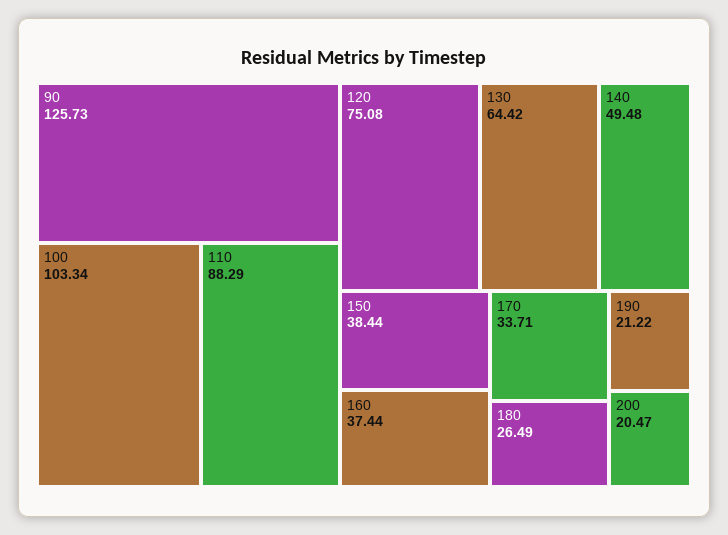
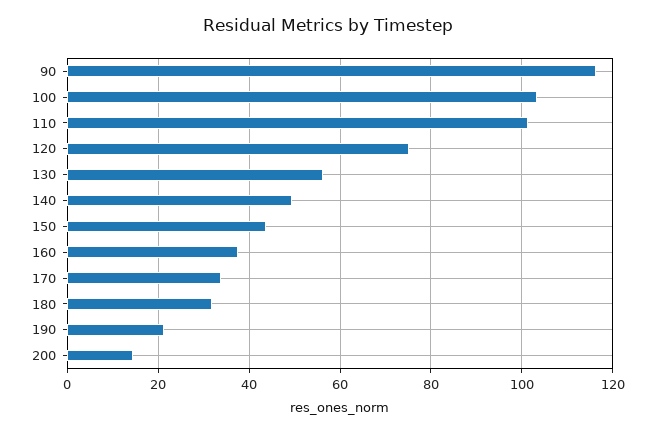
  {
-   "90": 125.73,
+   "90": 116,
    "100": 103.34,
-   "110": 88.29,
+   "110": 102,
    "120": 75.08,
-   "130": 64.42,
+   "130": 56,
    "140": 49.48,
-   "150": 38.44,
+   "150": 44,
    "160": 37.44,
    "170": 33.71,
-   "180": 26.49,
+   "180": 32,
    "190": 21.22,
-   "200": 20.47
+   "200": 14
  }

